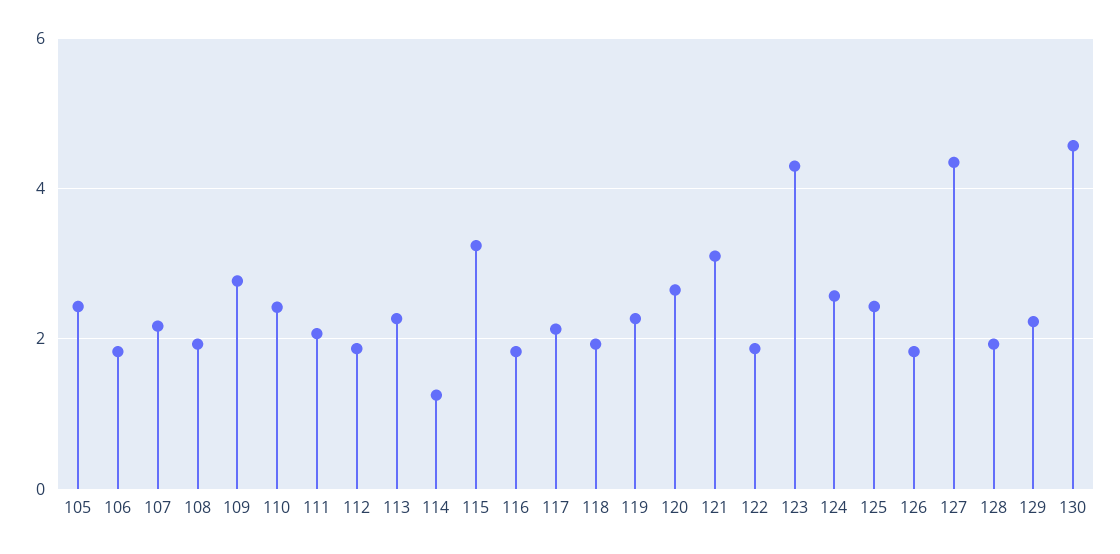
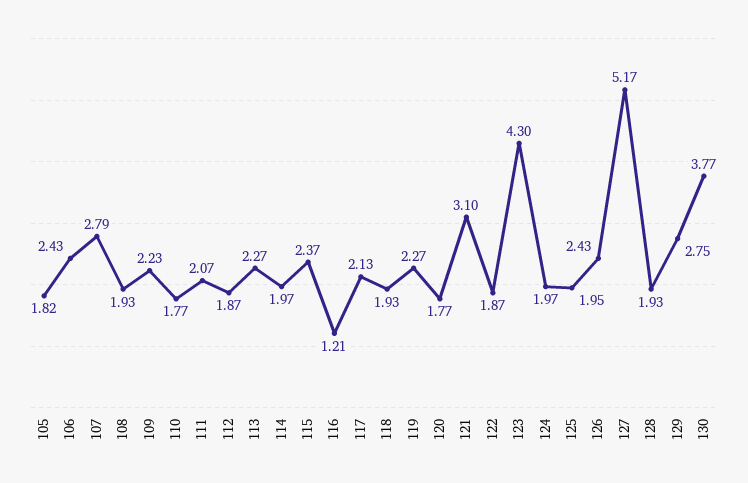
  {
-   "105": 2.4,
+   "105": 1.82,
-   "106": 1.8,
+   "106": 2.43,
-   "107": 2.2,
+   "107": 2.79,
    "108": 1.93,
-   "109": 2.8,
+   "109": 2.23,
-   "110": 2.4,
+   "110": 1.77,
    "111": 2.07,
    "112": 1.87,
    "113": 2.27,
-   "114": 1.2,
+   "114": 1.97,
-   "115": 3.2,
+   "115": 2.37,
-   "116": 1.8,
+   "116": 1.21,
    "117": 2.13,
    "118": 1.93,
    "119": 2.27,
-   "120": 2.6,
+   "120": 1.77,
    "121": 3.1,
    "122": 1.87,
    "123": 4.3,
-   "124": 2.6,
+   "124": 1.97,
-   "125": 2.4,
+   "125": 1.95,
-   "126": 1.8,
+   "126": 2.43,
-   "127": 4.4,
+   "127": 5.17,
    "128": 1.93,
-   "129": 2.2,
+   "129": 2.75,
-   "130": 4.6
+   "130": 3.77
  }

